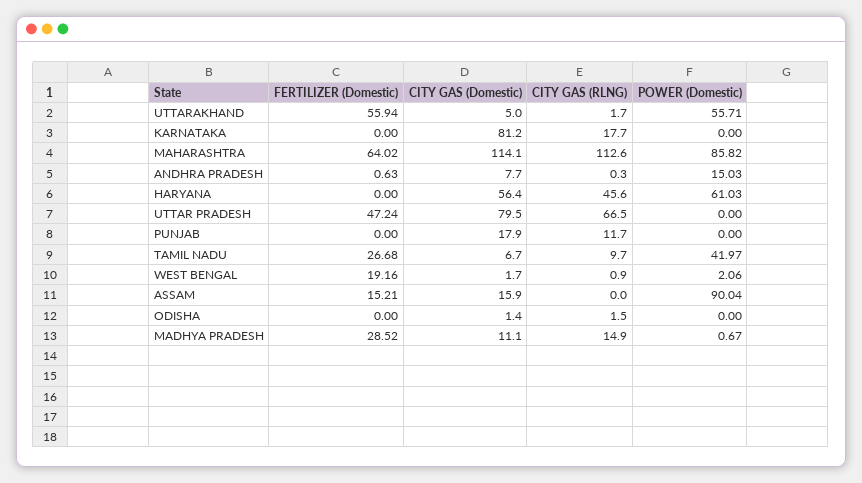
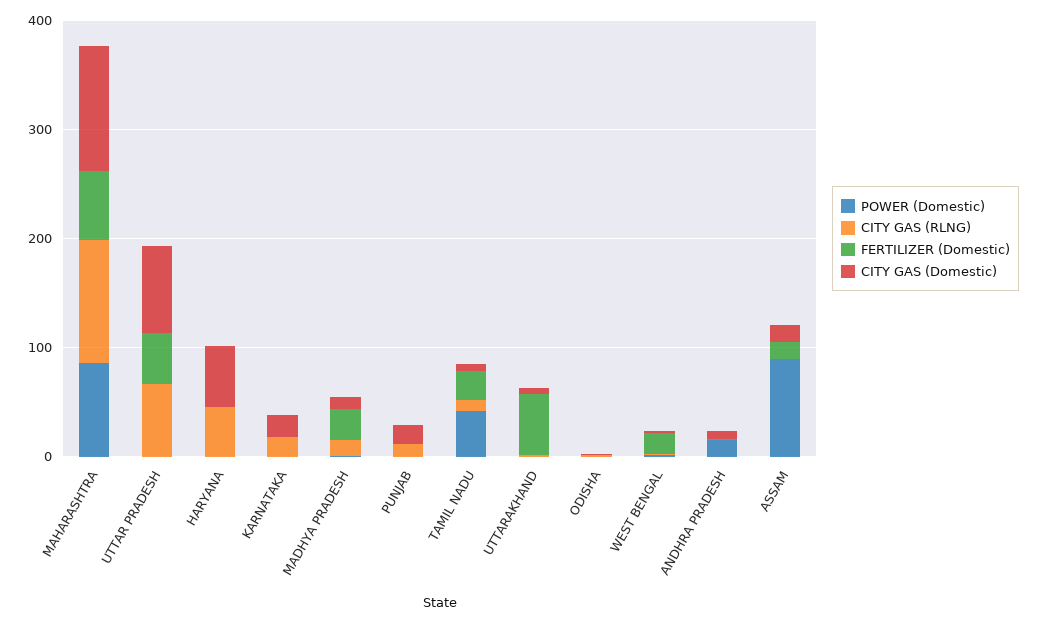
  {
    "FERTILIZER (Domestic)": {
      "UTTARAKHAND": 55.94,
      "KARNATAKA": 0,
      "MAHARASHTRA": 64.02,
      "ANDHRA PRADESH": 0.63,
      "HARYANA": 0,
      "UTTAR PRADESH": 47.24,
      "PUNJAB": 0,
      "TAMIL NADU": 26.68,
      "WEST BENGAL": 19.16,
      "ASSAM": 15.21,
      "ODISHA": 0,
      "MADHYA PRADESH": 28.52
    },
    "CITY GAS (Domestic)": {
      "UTTARAKHAND": 5,
-     "KARNATAKA": 81.2,
+     "KARNATAKA": 20,
      "MAHARASHTRA": 114.1,
      "ANDHRA PRADESH": 7.7,
      "HARYANA": 56.4,
      "UTTAR PRADESH": 79.5,
      "PUNJAB": 17.9,
      "TAMIL NADU": 6.7,
      "WEST BENGAL": 1.7,
      "ASSAM": 15.9,
      "ODISHA": 1.4,
      "MADHYA PRADESH": 11.1
    },
    "CITY GAS (RLNG)": {
      "UTTARAKHAND": 1.7,
      "KARNATAKA": 17.7,
      "MAHARASHTRA": 112.6,
      "ANDHRA PRADESH": 0.3,
      "HARYANA": 45.6,
      "UTTAR PRADESH": 66.5,
      "PUNJAB": 11.7,
      "TAMIL NADU": 9.7,
      "WEST BENGAL": 0.9,
      "ASSAM": 0,
      "ODISHA": 1.5,
      "MADHYA PRADESH": 14.9
    },
    "POWER (Domestic)": {
-     "UTTARAKHAND": 55.71,
+     "UTTARAKHAND": 0,
      "KARNATAKA": 0,
      "MAHARASHTRA": 85.82,
      "ANDHRA PRADESH": 15.03,
-     "HARYANA": 61.03,
+     "HARYANA": 0,
      "UTTAR PRADESH": 0,
      "PUNJAB": 0,
      "TAMIL NADU": 41.97,
      "WEST BENGAL": 2.06,
      "ASSAM": 90.04,
      "ODISHA": 0,
      "MADHYA PRADESH": 0.67
    }
  }

